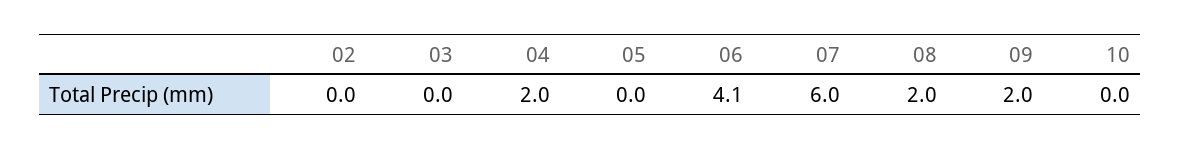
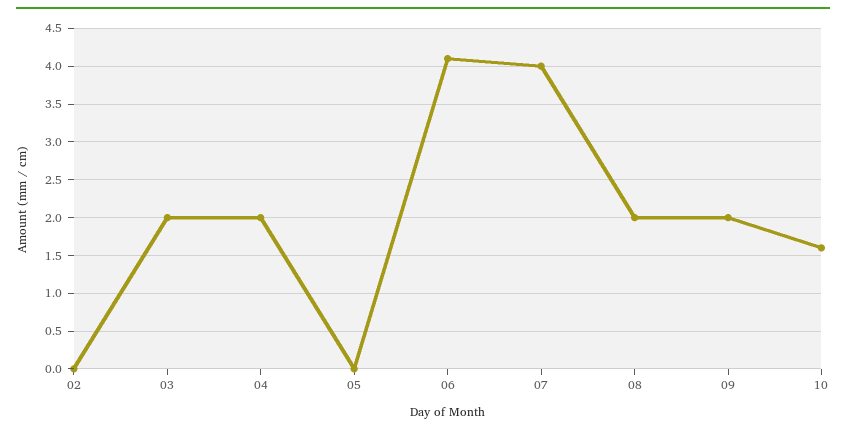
  {
    "02": 0,
-   "03": 0,
+   "03": 2,
    "04": 2,
    "05": 0,
    "06": 4.1,
-   "07": 6,
+   "07": 4,
    "08": 2,
    "09": 2,
-   "10": 0
+   "10": 1.6
  }

